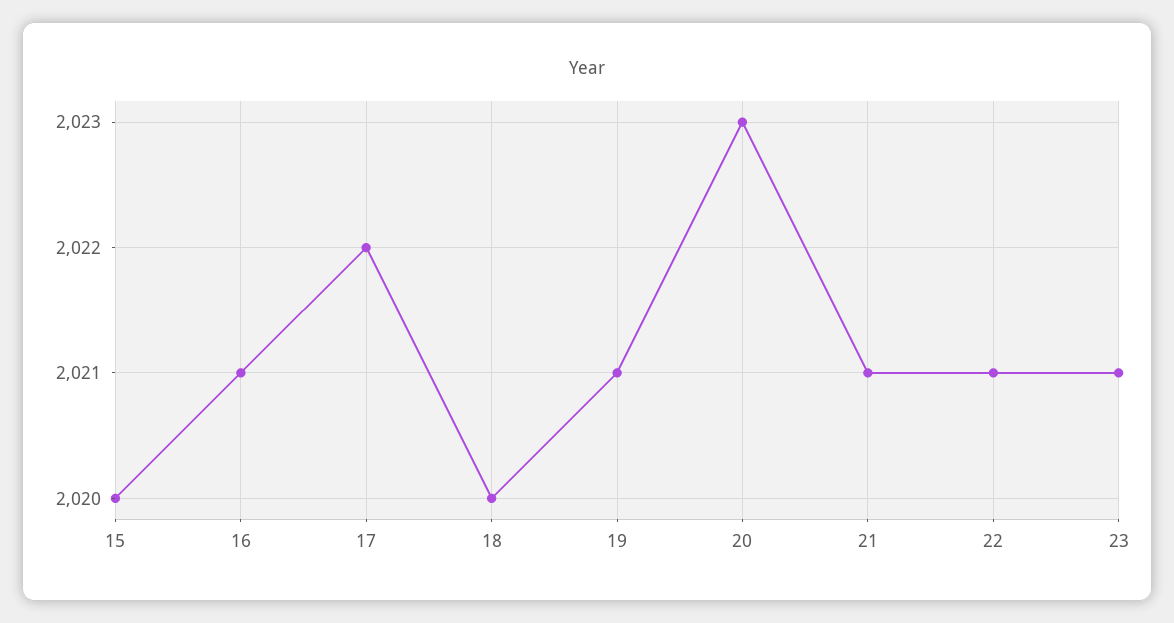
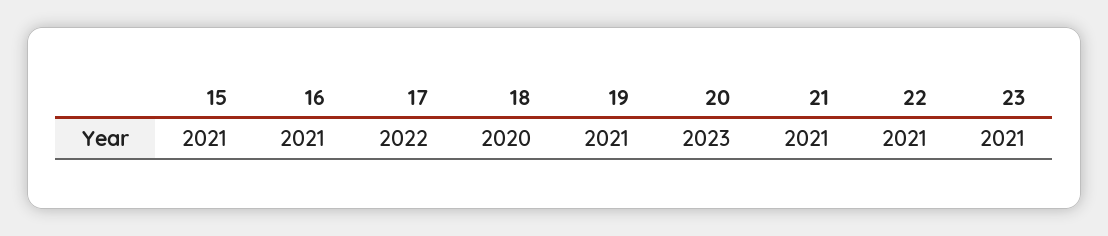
  {
-   "15": 2020,
+   "15": 2021,
    "16": 2021,
    "17": 2022,
    "18": 2020,
    "19": 2021,
    "20": 2023,
    "21": 2021,
    "22": 2021,
    "23": 2021
  }

